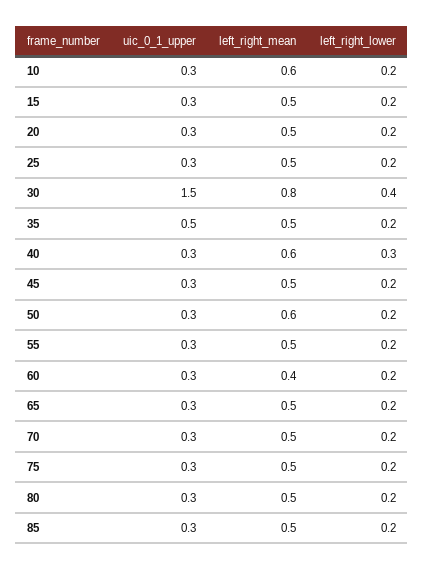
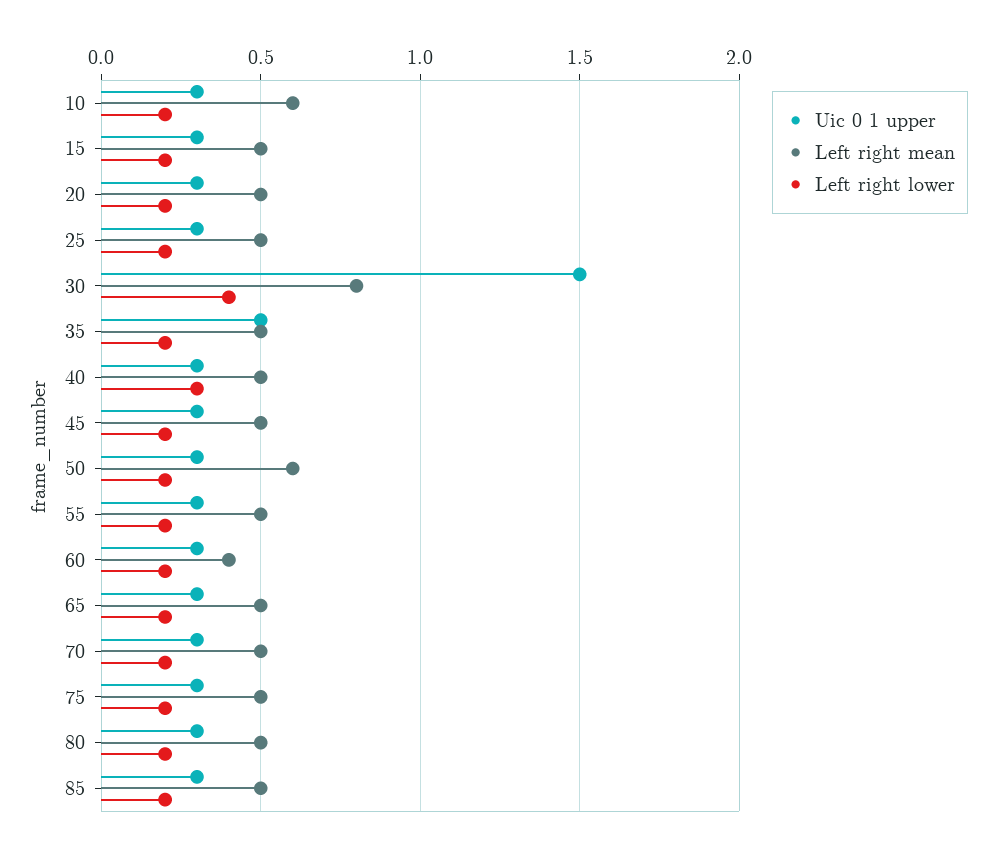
  {
    "uic_0_1_upper": {
      "10": 0.3,
      "15": 0.3,
      "20": 0.3,
      "25": 0.3,
      "30": 1.5,
      "35": 0.5,
      "40": 0.3,
      "45": 0.3,
      "50": 0.3,
      "55": 0.3,
      "60": 0.3,
      "65": 0.3,
      "70": 0.3,
      "75": 0.3,
      "80": 0.3,
      "85": 0.3
    },
    "left_right_mean": {
      "10": 0.6,
      "15": 0.5,
      "20": 0.5,
      "25": 0.5,
      "30": 0.8,
      "35": 0.5,
-     "40": 0.6,
+     "40": 0.5,
      "45": 0.5,
      "50": 0.6,
      "55": 0.5,
      "60": 0.4,
      "65": 0.5,
      "70": 0.5,
      "75": 0.5,
      "80": 0.5,
      "85": 0.5
    },
    "left_right_lower": {
      "10": 0.2,
      "15": 0.2,
      "20": 0.2,
      "25": 0.2,
      "30": 0.4,
      "35": 0.2,
      "40": 0.3,
      "45": 0.2,
      "50": 0.2,
      "55": 0.2,
      "60": 0.2,
      "65": 0.2,
      "70": 0.2,
      "75": 0.2,
      "80": 0.2,
      "85": 0.2
    }
  }

